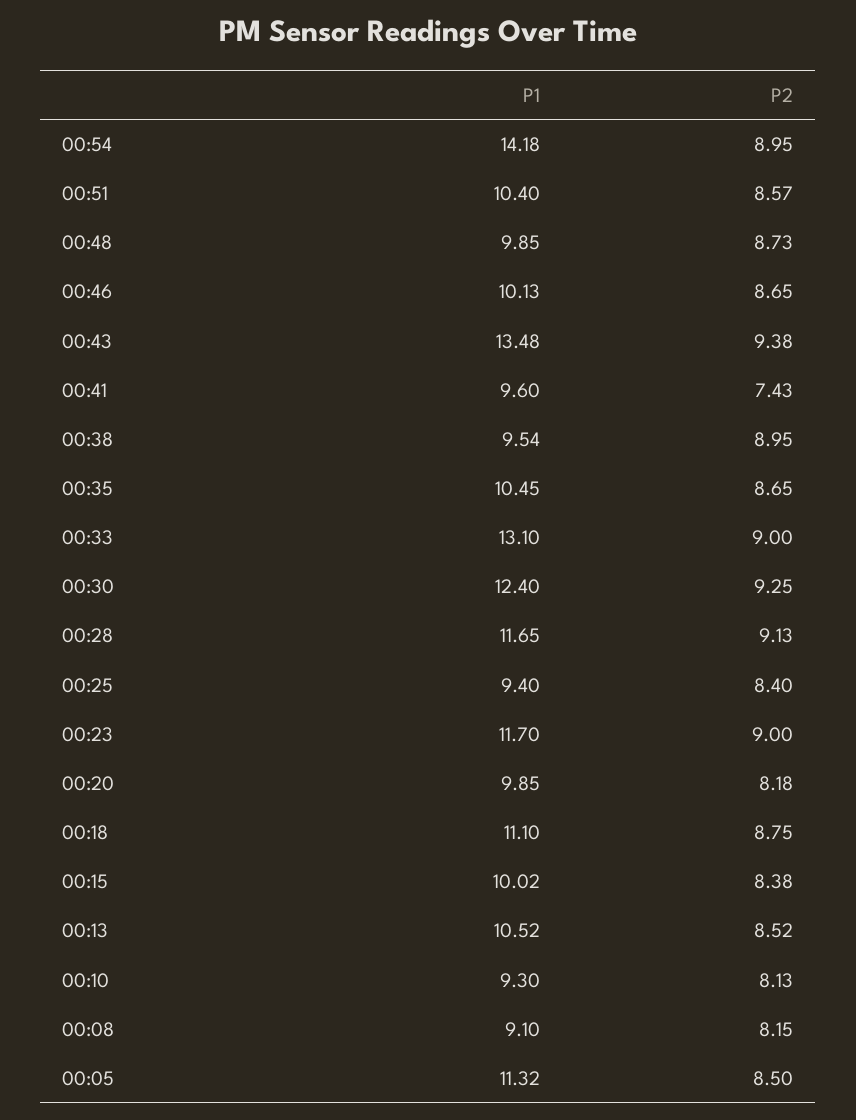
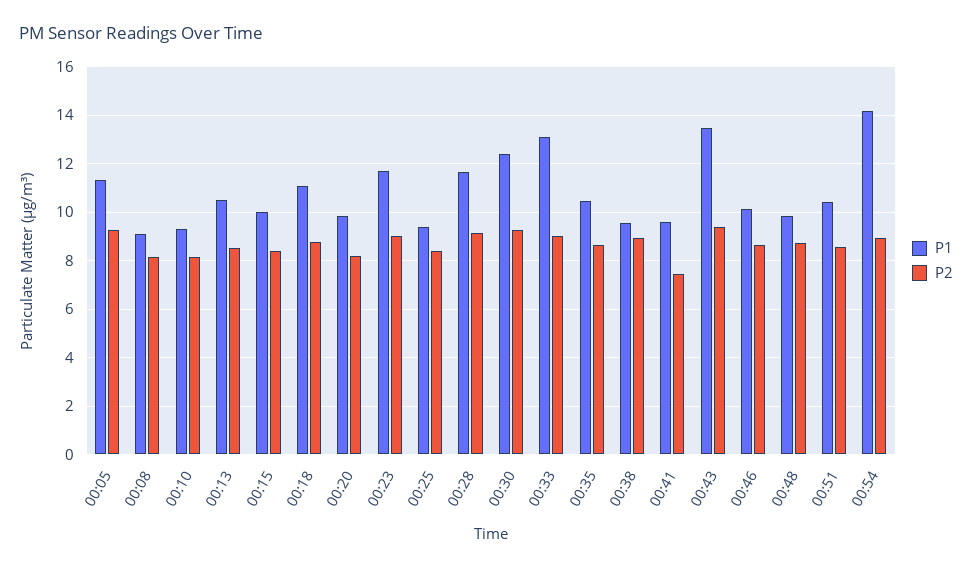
  {
    "P1": {
      "00:54": 14.18,
      "00:51": 10.4,
      "00:48": 9.85,
      "00:46": 10.13,
      "00:43": 13.48,
      "00:41": 9.6,
      "00:38": 9.54,
      "00:35": 10.45,
      "00:33": 13.1,
      "00:30": 12.4,
      "00:28": 11.65,
      "00:25": 9.4,
      "00:23": 11.7,
      "00:20": 9.85,
      "00:18": 11.1,
      "00:15": 10.02,
      "00:13": 10.52,
      "00:10": 9.3,
      "00:08": 9.1,
      "00:05": 11.32
    },
    "P2": {
      "00:54": 8.95,
      "00:51": 8.57,
      "00:48": 8.73,
      "00:46": 8.65,
      "00:43": 9.38,
      "00:41": 7.43,
      "00:38": 8.95,
      "00:35": 8.65,
      "00:33": 9,
      "00:30": 9.25,
      "00:28": 9.13,
      "00:25": 8.4,
      "00:23": 9,
      "00:20": 8.18,
      "00:18": 8.75,
      "00:15": 8.38,
      "00:13": 8.52,
      "00:10": 8.13,
      "00:08": 8.15,
-     "00:05": 8.5
+     "00:05": 9.25
    }
  }

